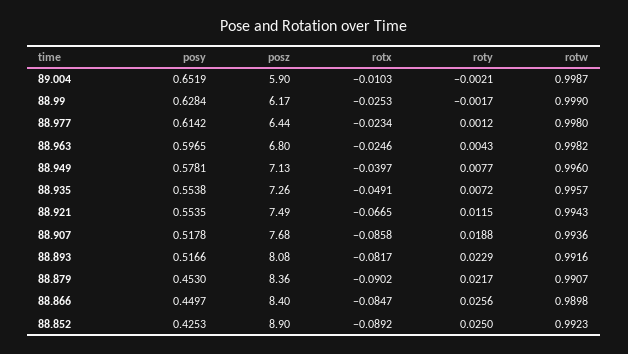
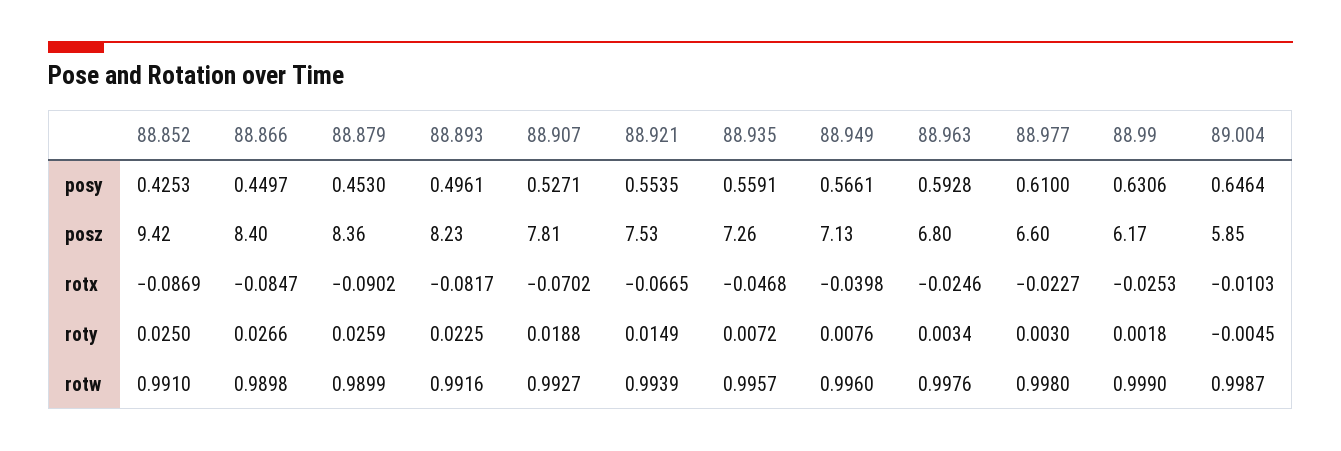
  {
    "posy": {
-     "89.004": 0.6519,
+     "89.004": 0.6464,
-     "88.99": 0.6284,
+     "88.99": 0.6306,
-     "88.977": 0.6142,
+     "88.977": 0.61,
-     "88.963": 0.5965,
+     "88.963": 0.5928,
-     "88.949": 0.5781,
+     "88.949": 0.5661,
-     "88.935": 0.5538,
+     "88.935": 0.5591,
      "88.921": 0.5535,
-     "88.907": 0.5178,
+     "88.907": 0.5271,
-     "88.893": 0.5166,
+     "88.893": 0.4961,
      "88.879": 0.453,
      "88.866": 0.4497,
      "88.852": 0.4253
    },
    "posz": {
-     "89.004": 5.9,
+     "89.004": 5.85,
      "88.99": 6.17,
-     "88.977": 6.44,
+     "88.977": 6.6,
      "88.963": 6.8,
      "88.949": 7.13,
      "88.935": 7.26,
-     "88.921": 7.49,
+     "88.921": 7.53,
-     "88.907": 7.68,
+     "88.907": 7.81,
-     "88.893": 8.08,
+     "88.893": 8.23,
      "88.879": 8.36,
      "88.866": 8.4,
-     "88.852": 8.9
+     "88.852": 9.42
    },
    "rotx": {
      "89.004": -0.0103,
      "88.99": -0.0253,
-     "88.977": -0.0234,
+     "88.977": -0.0227,
      "88.963": -0.0246,
-     "88.949": -0.0397,
+     "88.949": -0.0398,
-     "88.935": -0.0491,
+     "88.935": -0.0468,
      "88.921": -0.0665,
-     "88.907": -0.0858,
+     "88.907": -0.0702,
      "88.893": -0.0817,
      "88.879": -0.0902,
      "88.866": -0.0847,
-     "88.852": -0.0892
+     "88.852": -0.0869
    },
    "roty": {
-     "89.004": -0.0021,
+     "89.004": -0.0045,
-     "88.99": -0.0017,
+     "88.99": 0.0018,
-     "88.977": 0.0012,
+     "88.977": 0.003,
-     "88.963": 0.0043,
+     "88.963": 0.0034,
-     "88.949": 0.0077,
+     "88.949": 0.0076,
      "88.935": 0.0072,
-     "88.921": 0.0115,
+     "88.921": 0.0149,
      "88.907": 0.0188,
-     "88.893": 0.0229,
+     "88.893": 0.0225,
-     "88.879": 0.0217,
+     "88.879": 0.0259,
-     "88.866": 0.0256,
+     "88.866": 0.0266,
      "88.852": 0.025
    },
    "rotw": {
      "89.004": 0.9987,
      "88.99": 0.999,
      "88.977": 0.998,
-     "88.963": 0.9982,
+     "88.963": 0.9976,
      "88.949": 0.996,
      "88.935": 0.9957,
-     "88.921": 0.9943,
+     "88.921": 0.9939,
-     "88.907": 0.9936,
+     "88.907": 0.9927,
      "88.893": 0.9916,
-     "88.879": 0.9907,
+     "88.879": 0.9899,
      "88.866": 0.9898,
-     "88.852": 0.9923
+     "88.852": 0.991
    }
  }

